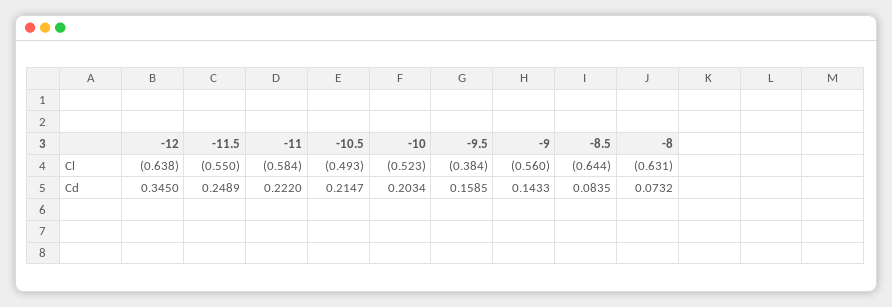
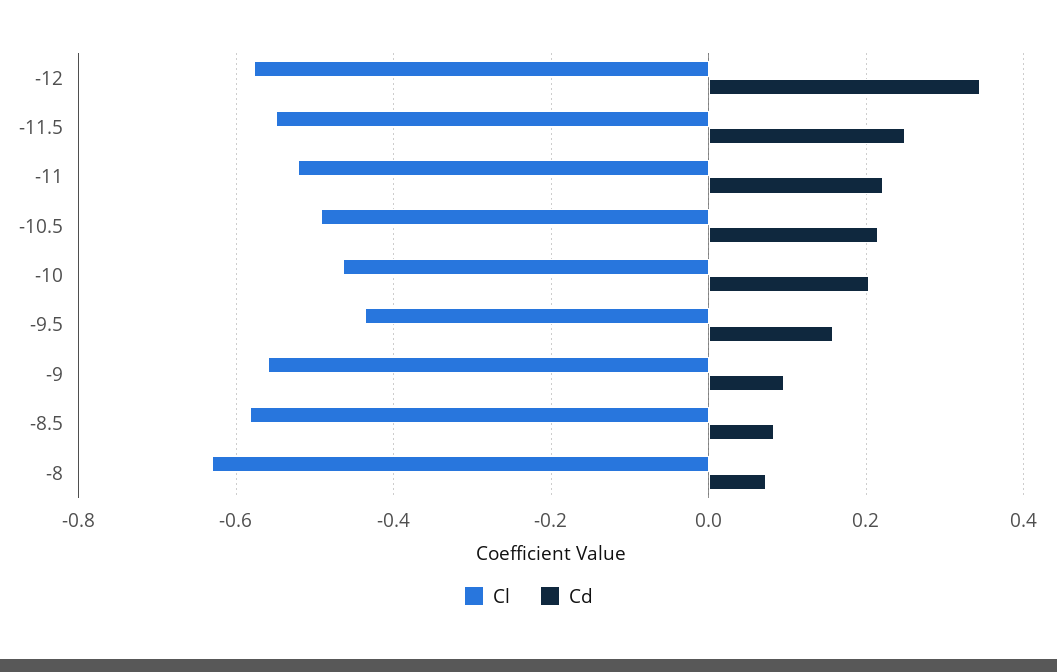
  {
    "Cl": {
-     "-12": -0.638,
+     "-12": -0.58,
      "-11.5": -0.55,
-     "-11": -0.584,
+     "-11": -0.52,
      "-10.5": -0.493,
-     "-10": -0.523,
+     "-10": -0.46,
-     "-9.5": -0.384,
+     "-9.5": -0.44,
      "-9": -0.56,
-     "-8.5": -0.644,
+     "-8.5": -0.58,
      "-8": -0.631
    },
    "Cd": {
      "-12": 0.345,
      "-11.5": 0.2489,
      "-11": 0.222,
      "-10.5": 0.2147,
      "-10": 0.2034,
      "-9.5": 0.1585,
-     "-9": 0.1433,
+     "-9": 0.1,
      "-8.5": 0.0835,
      "-8": 0.0732
    }
  }

